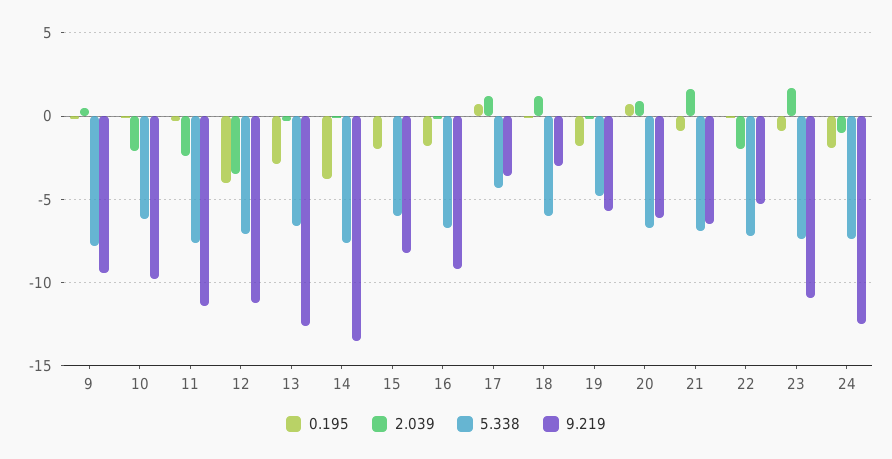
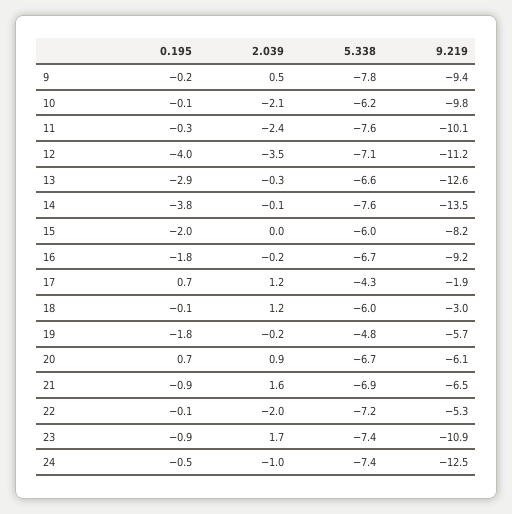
  {
    "0.195": {
      "9": -0.2,
      "10": -0.1,
      "11": -0.3,
      "12": -4,
      "13": -2.9,
      "14": -3.8,
      "15": -2,
      "16": -1.8,
      "17": 0.7,
      "18": -0.1,
      "19": -1.8,
      "20": 0.7,
      "21": -0.9,
      "22": -0.1,
      "23": -0.9,
-     "24": -2
+     "24": -0.5
    },
    "2.039": {
      "9": 0.5,
      "10": -2.1,
      "11": -2.4,
      "12": -3.5,
      "13": -0.3,
      "14": -0.1,
      "15": 0,
      "16": -0.2,
      "17": 1.2,
      "18": 1.2,
      "19": -0.2,
      "20": 0.9,
      "21": 1.6,
      "22": -2,
      "23": 1.7,
      "24": -1
    },
    "5.338": {
      "9": -7.8,
      "10": -6.2,
      "11": -7.6,
      "12": -7.1,
      "13": -6.6,
      "14": -7.6,
      "15": -6,
      "16": -6.7,
      "17": -4.3,
      "18": -6,
      "19": -4.8,
      "20": -6.7,
      "21": -6.9,
      "22": -7.2,
      "23": -7.4,
      "24": -7.4
    },
    "9.219": {
      "9": -9.4,
      "10": -9.8,
-     "11": -11.5,
+     "11": -10.1,
      "12": -11.2,
      "13": -12.6,
      "14": -13.5,
      "15": -8.2,
      "16": -9.2,
-     "17": -3.5,
+     "17": -1.9,
      "18": -3,
      "19": -5.7,
      "20": -6.1,
      "21": -6.5,
      "22": -5.3,
      "23": -10.9,
      "24": -12.5
    }
  }

